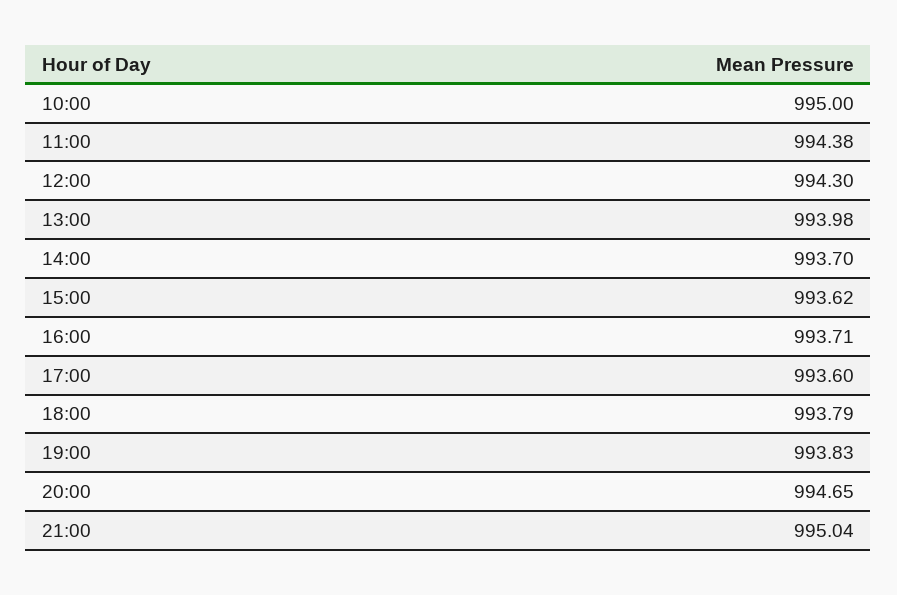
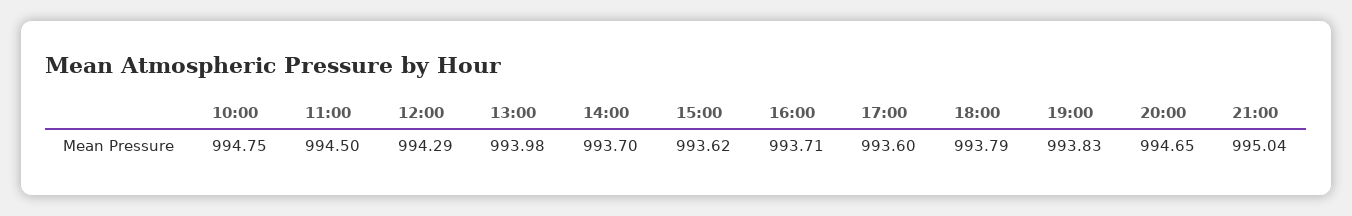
  {
-   "10:00": 995,
+   "10:00": 994.75,
-   "11:00": 994.38,
+   "11:00": 994.5,
-   "12:00": 994.3,
+   "12:00": 994.29,
    "13:00": 993.98,
    "14:00": 993.7,
    "15:00": 993.62,
    "16:00": 993.71,
    "17:00": 993.6,
    "18:00": 993.79,
    "19:00": 993.83,
    "20:00": 994.65,
    "21:00": 995.04
  }

